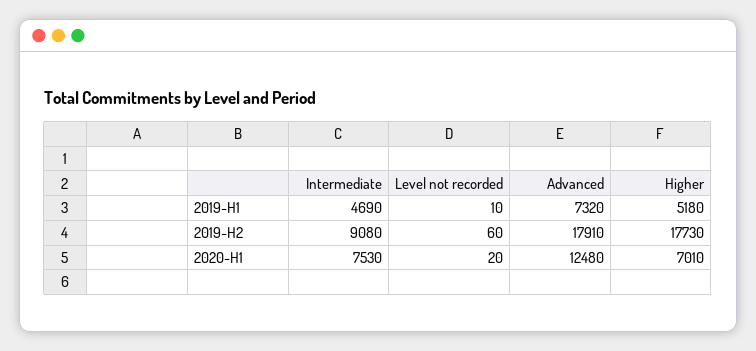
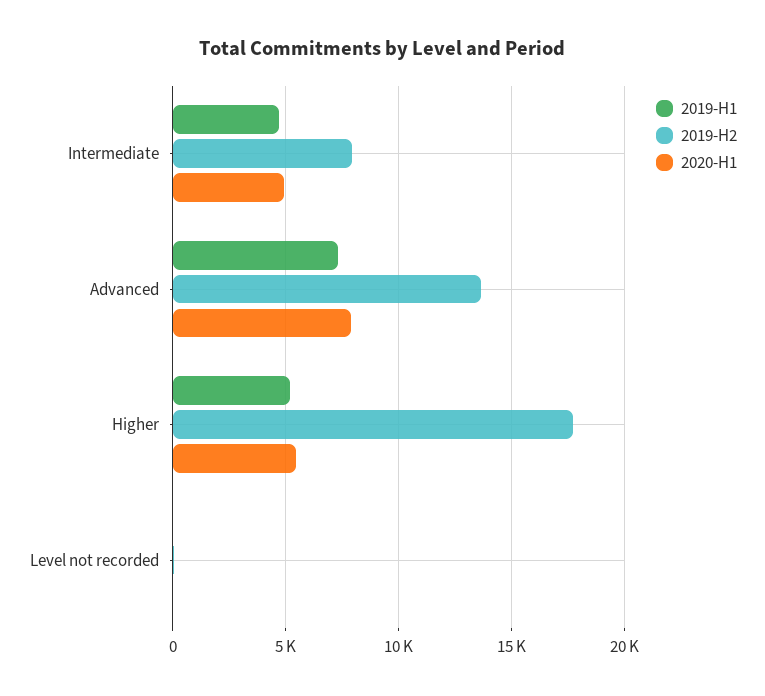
  {
    "2019-H1": {
      "Intermediate": 4690,
      "Level not recorded": 10,
      "Advanced": 7320,
      "Higher": 5180
    },
    "2019-H2": {
-     "Intermediate": 9080,
+     "Intermediate": 8000,
      "Level not recorded": 60,
-     "Advanced": 17910,
+     "Advanced": 13500,
      "Higher": 17730
    },
    "2020-H1": {
-     "Intermediate": 7530,
+     "Intermediate": 5000,
      "Level not recorded": 20,
-     "Advanced": 12480,
+     "Advanced": 8000,
-     "Higher": 7010
+     "Higher": 5500
    }
  }

